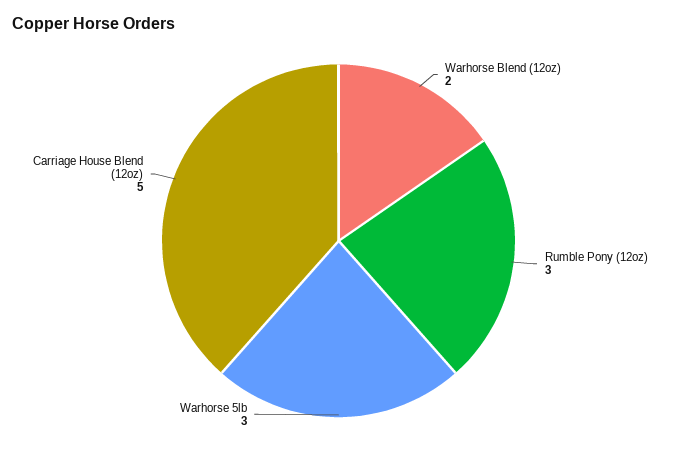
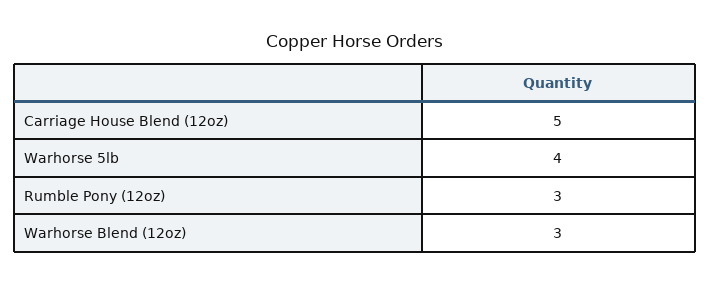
  {
-   "Warhorse Blend (12oz)": 2,
+   "Warhorse Blend (12oz)": 3,
    "Rumble Pony (12oz)": 3,
-   "Warhorse 5lb": 3,
+   "Warhorse 5lb": 4,
    "Carriage House Blend (12oz)": 5
  }

